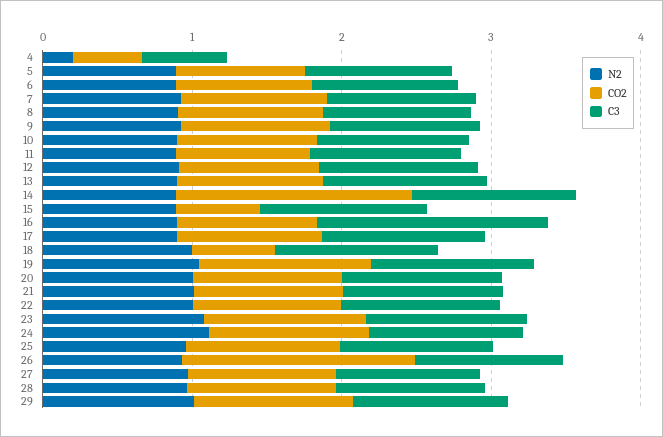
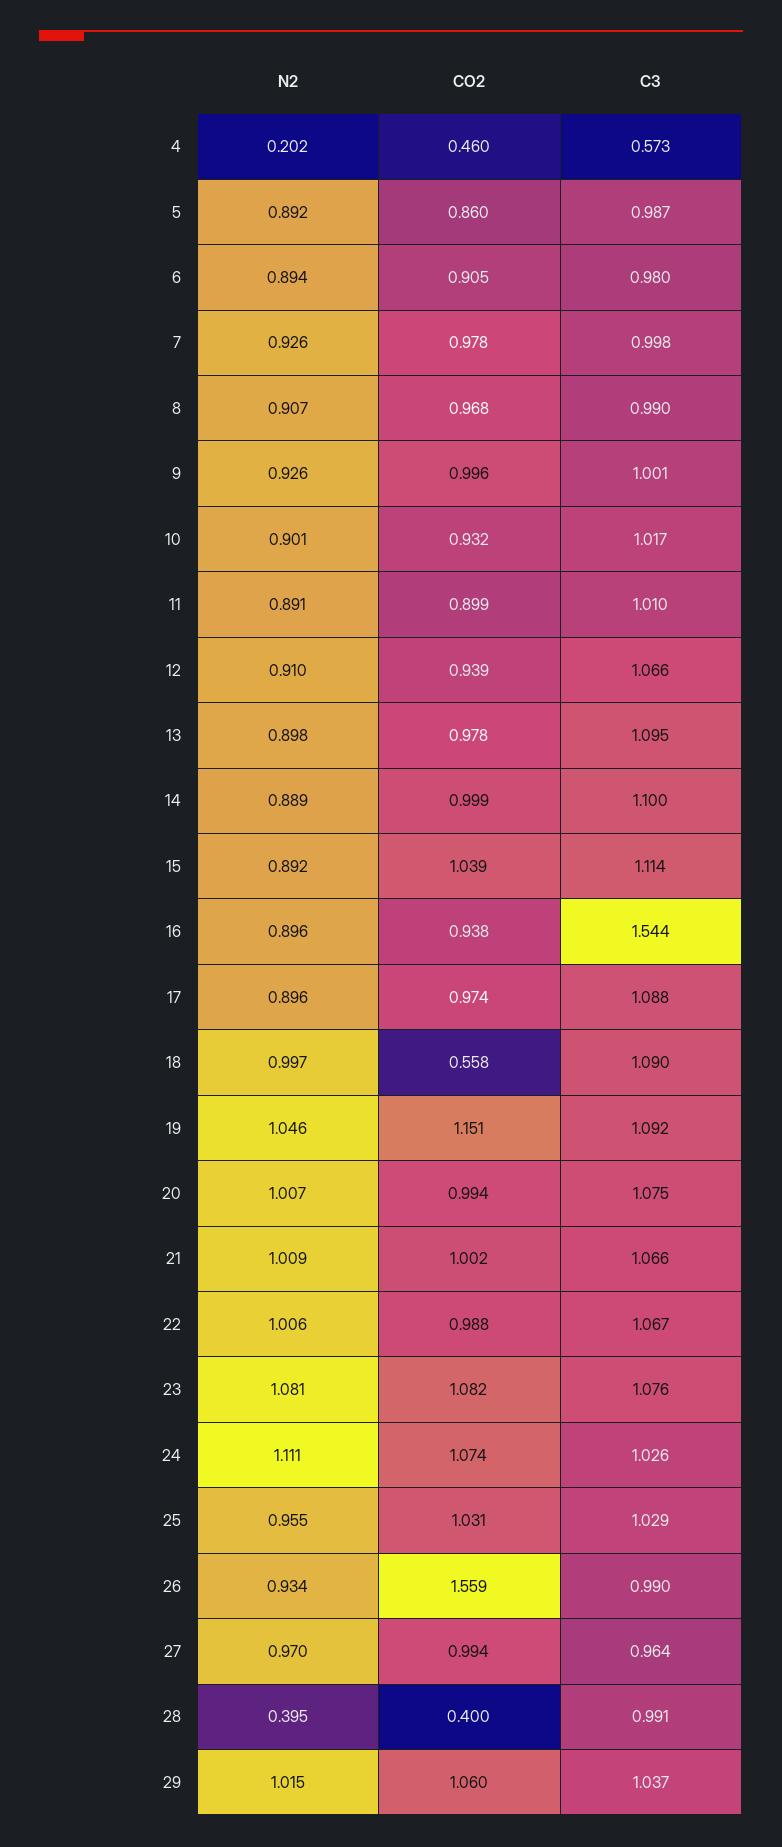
  {
    "N2": {
      "4": 0.202,
      "5": 0.892,
      "6": 0.894,
      "7": 0.926,
      "8": 0.907,
      "9": 0.926,
      "10": 0.901,
      "11": 0.891,
      "12": 0.91,
      "13": 0.898,
      "14": 0.889,
      "15": 0.892,
      "16": 0.896,
      "17": 0.896,
      "18": 0.997,
      "19": 1.046,
      "20": 1.007,
      "21": 1.009,
      "22": 1.006,
      "23": 1.081,
      "24": 1.111,
      "25": 0.955,
      "26": 0.934,
      "27": 0.97,
-     "28": 1,
+     "28": 0.395,
      "29": 1.015
    },
    "CO2": {
      "4": 0.46,
      "5": 0.86,
      "6": 0.905,
      "7": 0.978,
      "8": 0.968,
      "9": 0.996,
      "10": 0.932,
      "11": 0.899,
      "12": 0.939,
      "13": 0.978,
-     "14": 1.6,
+     "14": 0.999,
-     "15": 0.6,
+     "15": 1.039,
      "16": 0.938,
      "17": 0.974,
      "18": 0.558,
      "19": 1.151,
      "20": 0.994,
      "21": 1.002,
      "22": 0.988,
      "23": 1.082,
      "24": 1.074,
      "25": 1.031,
      "26": 1.559,
      "27": 0.994,
-     "28": 1,
+     "28": 0.4,
      "29": 1.06
    },
    "C3": {
      "4": 0.573,
      "5": 0.987,
      "6": 0.98,
      "7": 0.998,
      "8": 0.99,
      "9": 1.001,
      "10": 1.017,
      "11": 1.01,
      "12": 1.066,
      "13": 1.095,
      "14": 1.1,
      "15": 1.114,
      "16": 1.544,
      "17": 1.088,
      "18": 1.09,
      "19": 1.092,
      "20": 1.075,
      "21": 1.066,
      "22": 1.067,
      "23": 1.076,
      "24": 1.026,
      "25": 1.029,
      "26": 0.99,
      "27": 0.964,
      "28": 0.991,
      "29": 1.037
    }
  }

